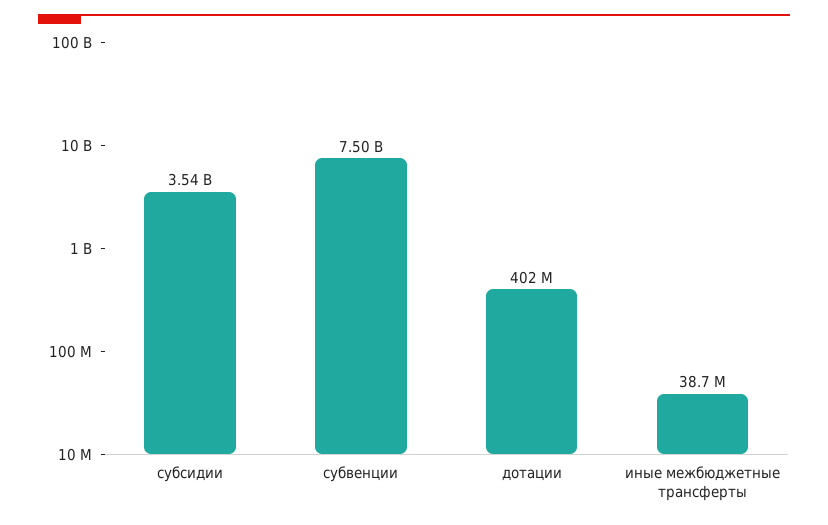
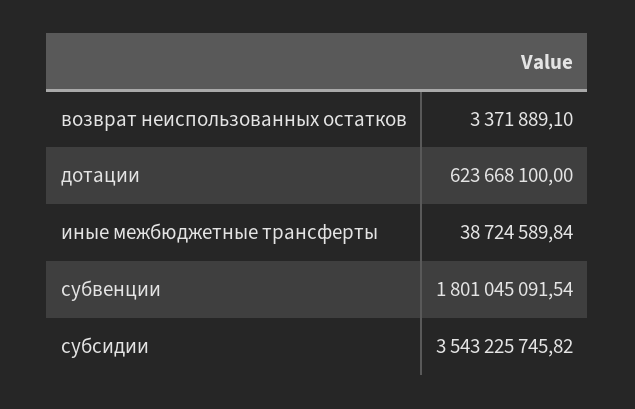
  {
    "субсидии": 3543225745.82,
-   "субвенции": 7500000000,
+   "субвенции": 1801045091.54,
-   "дотации": 402000000,
+   "дотации": 623668100,
-   "иные межбюджетные трансферты": 38724589.84
+   "иные межбюджетные трансферты": 38724589.84,
+   "возврат неиспользованных остатков": 3371889.1
  }

